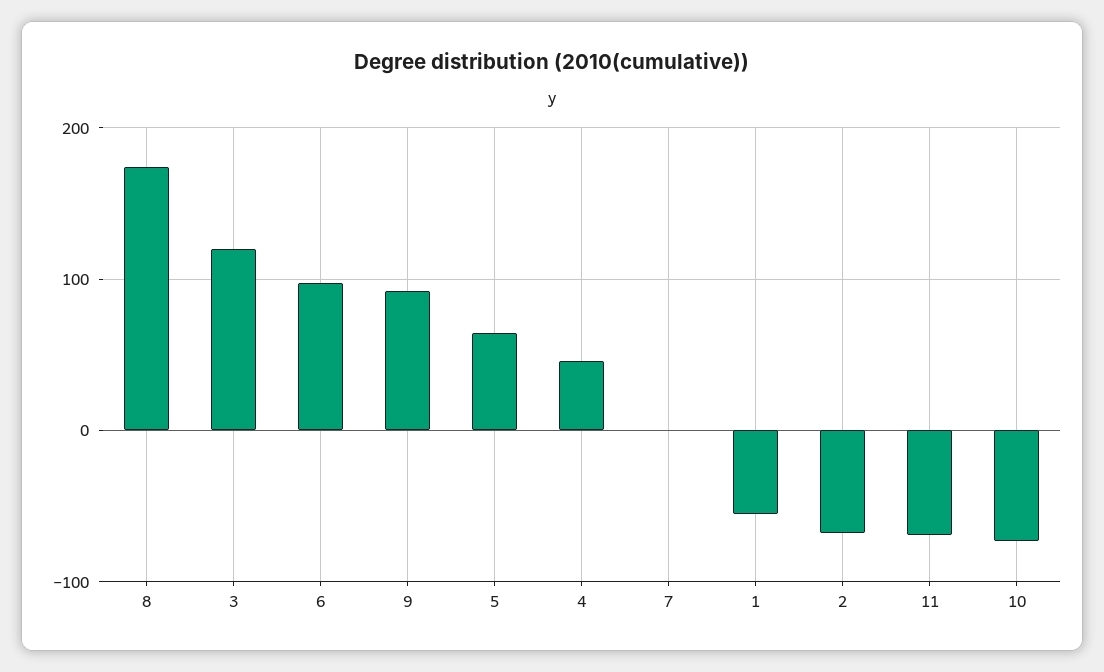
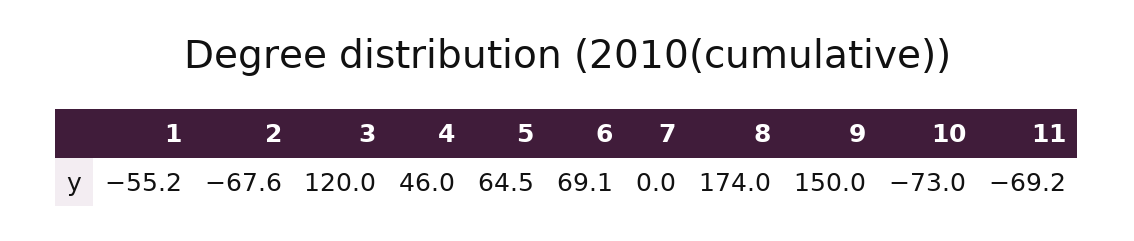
  {
    "8": 174,
    "3": 120,
-   "6": 100,
+   "6": 69.1,
-   "9": 90,
+   "9": 150,
    "5": 64.5,
    "4": 46,
    "7": 0,
    "1": -55.2,
    "2": -67.6,
    "11": -69.2,
    "10": -73
  }

